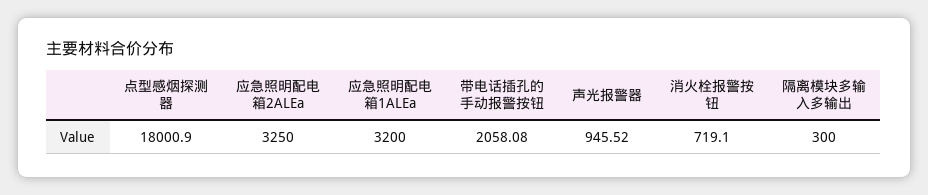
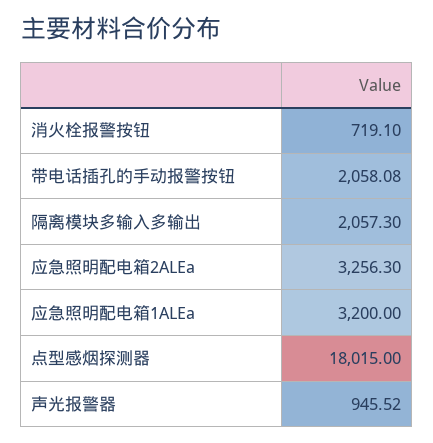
  {
-   "点型感烟探测器": 18000.9,
+   "点型感烟探测器": 18015,
-   "应急照明配电箱2ALEa": 3250,
+   "应急照明配电箱2ALEa": 3256.3,
    "应急照明配电箱1ALEa": 3200,
    "带电话插孔的手动报警按钮": 2058.08,
    "声光报警器": 945.52,
    "消火栓报警按钮": 719.1,
-   "隔离模块多输入多输出": 300
+   "隔离模块多输入多输出": 2057.3
  }

